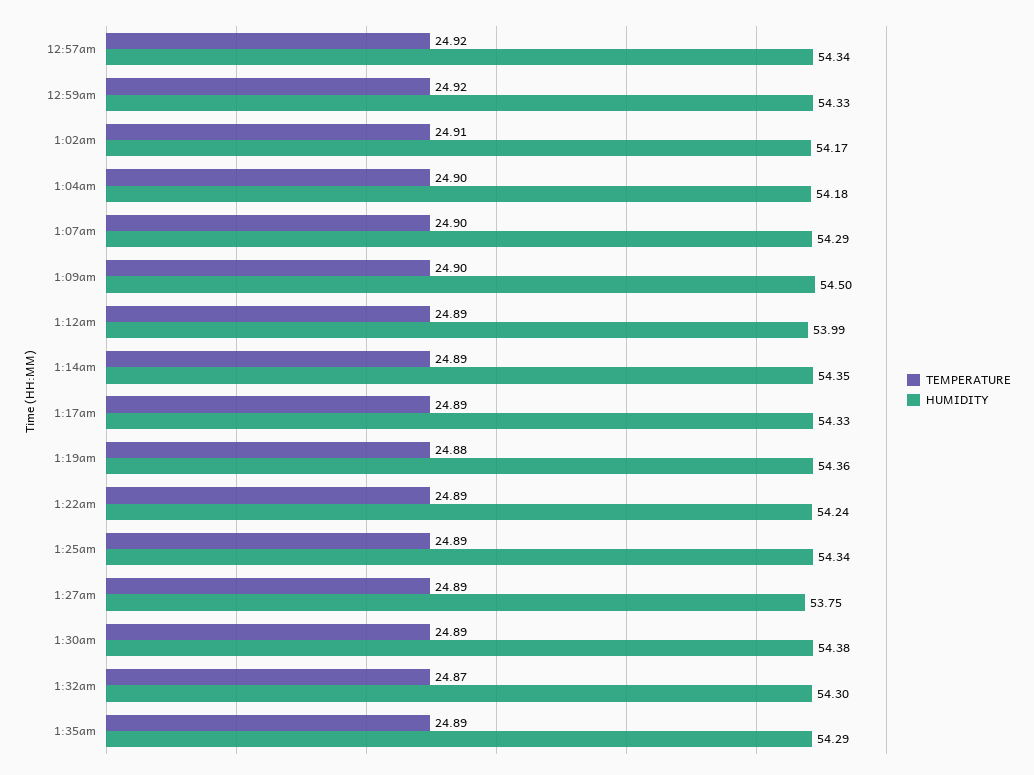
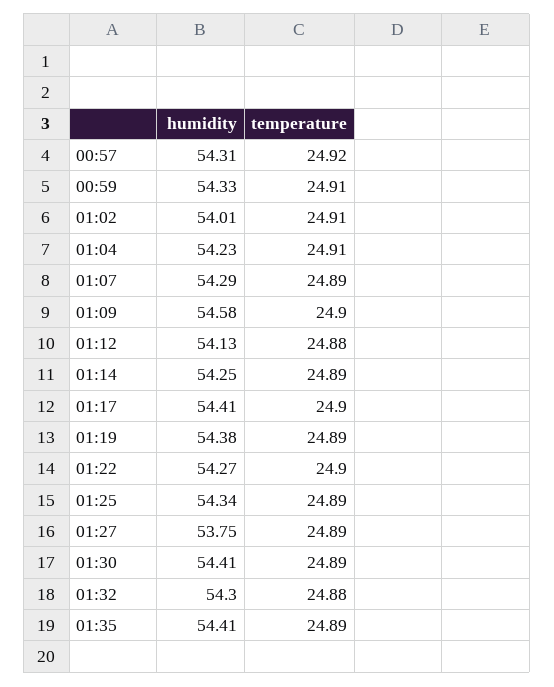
  {
    "TEMPERATURE": {
      "12:57am": 24.92,
-     "12:59am": 24.92,
+     "12:59am": 24.91,
      "1:02am": 24.91,
-     "1:04am": 24.9,
+     "1:04am": 24.91,
-     "1:07am": 24.9,
+     "1:07am": 24.89,
      "1:09am": 24.9,
-     "1:12am": 24.89,
+     "1:12am": 24.88,
      "1:14am": 24.89,
-     "1:17am": 24.89,
+     "1:17am": 24.9,
-     "1:19am": 24.88,
+     "1:19am": 24.89,
-     "1:22am": 24.89,
+     "1:22am": 24.9,
      "1:25am": 24.89,
      "1:27am": 24.89,
      "1:30am": 24.89,
-     "1:32am": 24.87,
+     "1:32am": 24.88,
      "1:35am": 24.89
    },
    "HUMIDITY": {
-     "12:57am": 54.34,
+     "12:57am": 54.31,
      "12:59am": 54.33,
-     "1:02am": 54.17,
+     "1:02am": 54.01,
-     "1:04am": 54.18,
+     "1:04am": 54.23,
      "1:07am": 54.29,
-     "1:09am": 54.5,
+     "1:09am": 54.58,
-     "1:12am": 53.99,
+     "1:12am": 54.13,
-     "1:14am": 54.35,
+     "1:14am": 54.25,
-     "1:17am": 54.33,
+     "1:17am": 54.41,
-     "1:19am": 54.36,
+     "1:19am": 54.38,
-     "1:22am": 54.24,
+     "1:22am": 54.27,
      "1:25am": 54.34,
      "1:27am": 53.75,
-     "1:30am": 54.38,
+     "1:30am": 54.41,
      "1:32am": 54.3,
-     "1:35am": 54.29
+     "1:35am": 54.41
    }
  }

